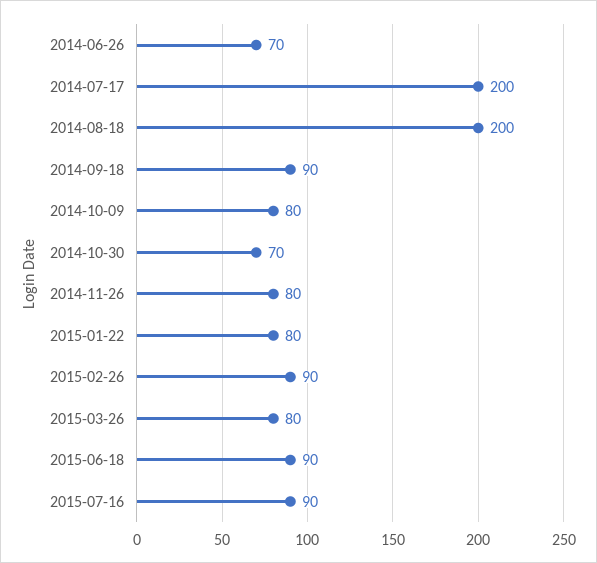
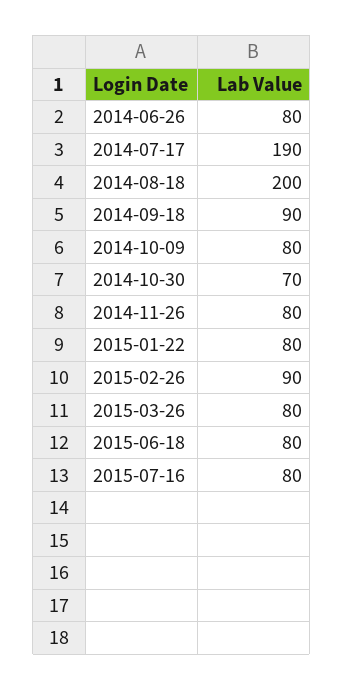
  {
-   "2014-06-26": 70,
+   "2014-06-26": 80,
-   "2014-07-17": 200,
+   "2014-07-17": 190,
    "2014-08-18": 200,
    "2014-09-18": 90,
    "2014-10-09": 80,
    "2014-10-30": 70,
    "2014-11-26": 80,
    "2015-01-22": 80,
    "2015-02-26": 90,
    "2015-03-26": 80,
-   "2015-06-18": 90,
+   "2015-06-18": 80,
-   "2015-07-16": 90
+   "2015-07-16": 80
  }

